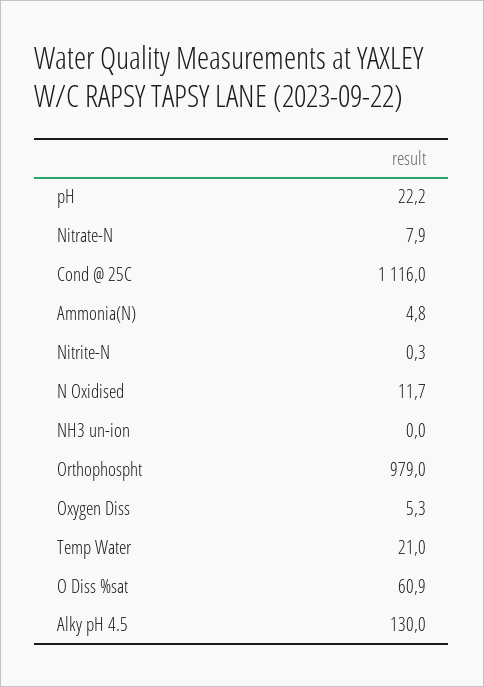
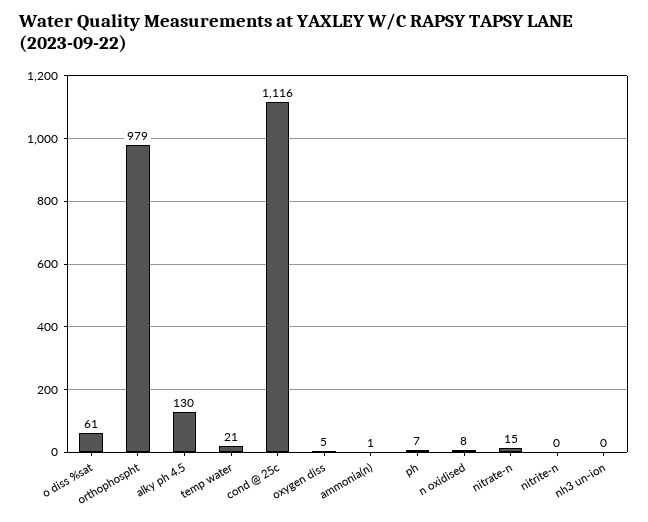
  {
-   "pH": 22.2,
+   "pH": 7,
-   "Nitrate-N": 7.9,
+   "Nitrate-N": 15,
    "Cond @ 25C": 1116,
-   "Ammonia(N)": 4.8,
+   "Ammonia(N)": 1,
    "Nitrite-N": 0.3,
-   "N Oxidised": 11.7,
+   "N Oxidised": 8,
    "NH3 un-ion": 0,
    "Orthophospht": 979,
    "Oxygen Diss": 5.3,
    "Temp Water": 21,
    "O Diss %sat": 60.9,
    "Alky pH 4.5": 130
  }

